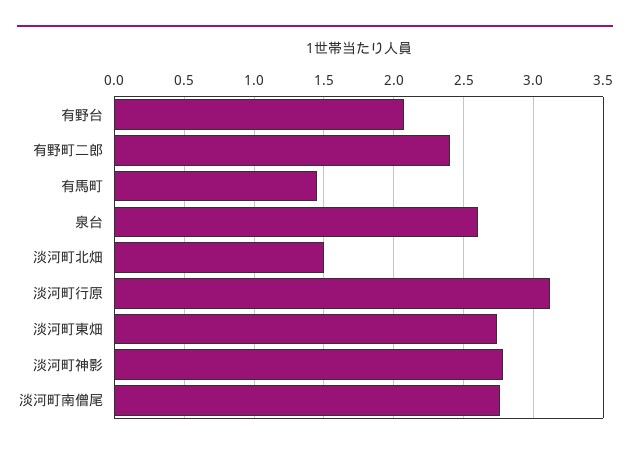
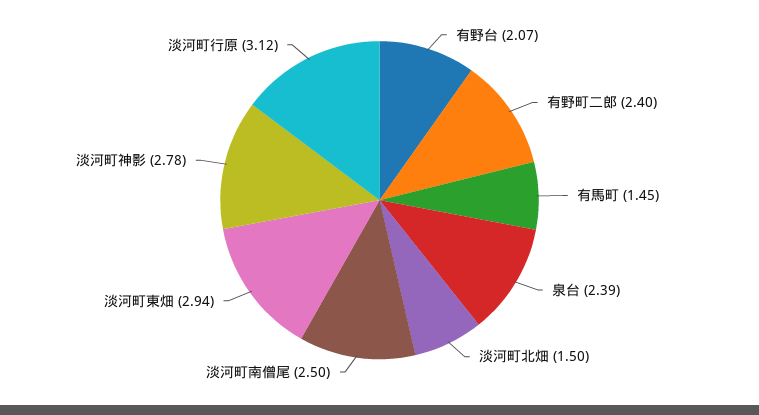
  {
    "有野台": 2.07,
    "有野町二郎": 2.4,
    "有馬町": 1.45,
-   "泉台": 2.6,
+   "泉台": 2.39,
    "淡河町北畑": 1.5,
    "淡河町行原": 3.12,
-   "淡河町東畑": 2.75,
+   "淡河町東畑": 2.94,
    "淡河町神影": 2.78,
-   "淡河町南僧尾": 2.75
+   "淡河町南僧尾": 2.5
  }

